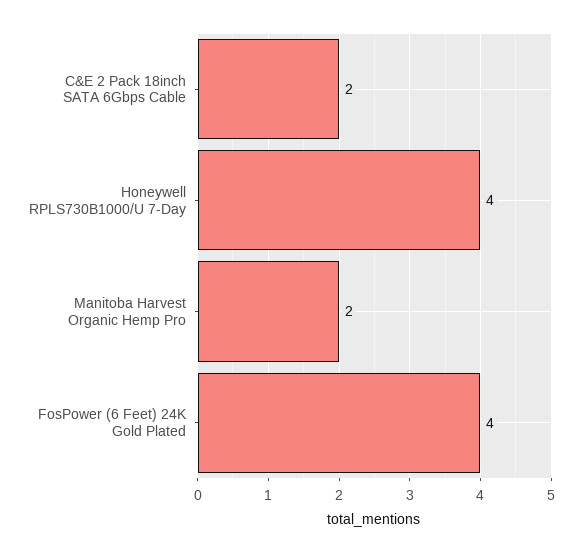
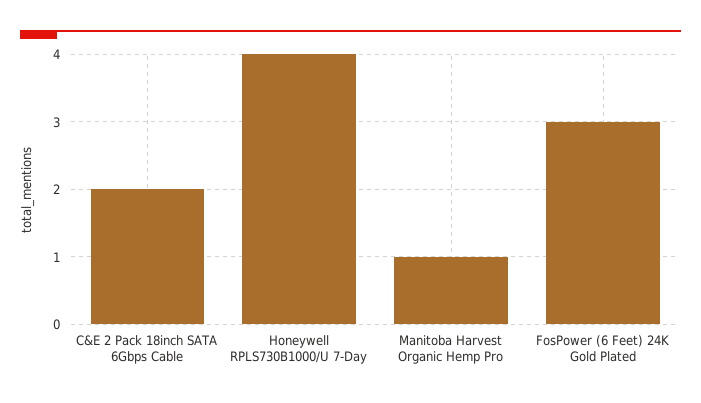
  {
    "C&E 2 Pack 18inch SATA 6Gbps Cable": 2,
    "Honeywell RPLS730B1000/U 7-Day": 4,
-   "Manitoba Harvest Organic Hemp Pro": 2,
+   "Manitoba Harvest Organic Hemp Pro": 1,
-   "FosPower (6 Feet) 24K Gold Plated": 4
+   "FosPower (6 Feet) 24K Gold Plated": 3
  }

